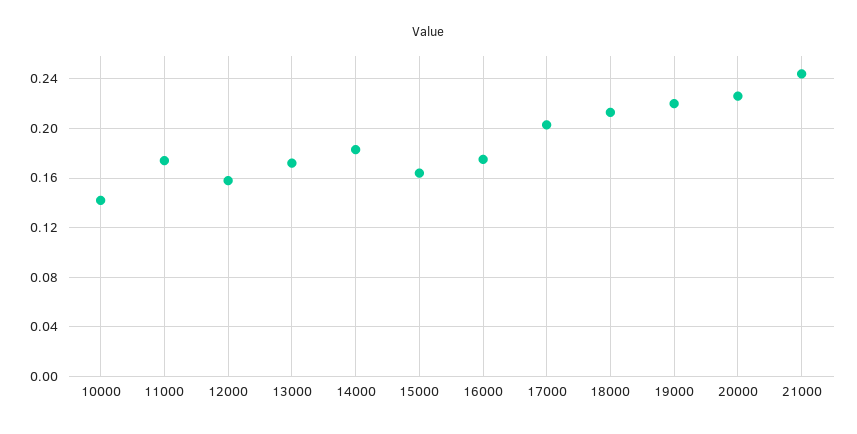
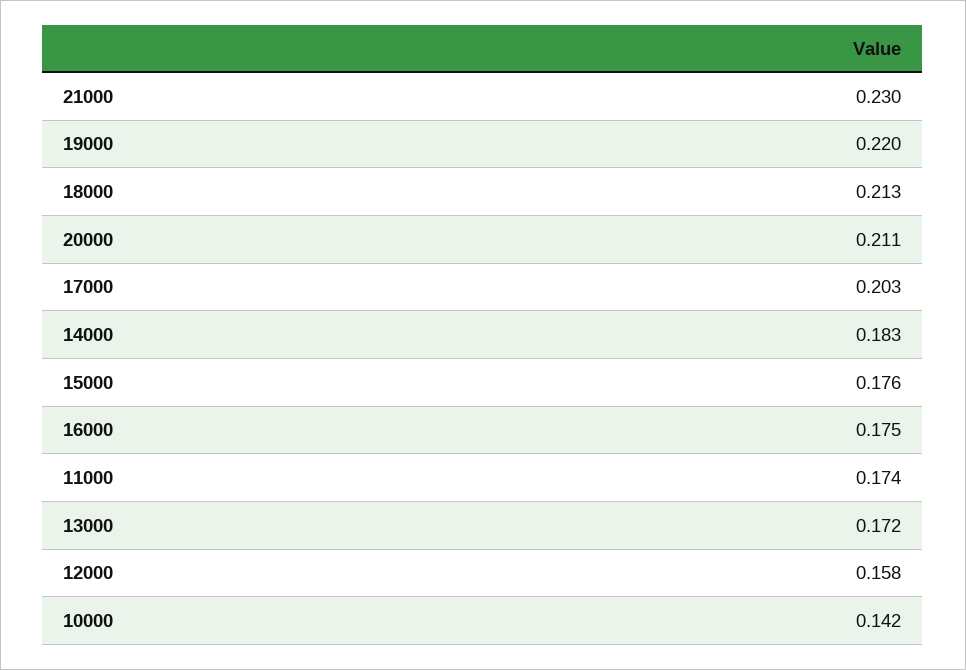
  {
    "10000": 0.142,
    "11000": 0.174,
    "12000": 0.158,
    "13000": 0.172,
    "14000": 0.183,
-   "15000": 0.165,
+   "15000": 0.176,
    "16000": 0.175,
    "17000": 0.203,
    "18000": 0.213,
    "19000": 0.22,
-   "20000": 0.225,
+   "20000": 0.211,
-   "21000": 0.245
+   "21000": 0.23
  }

